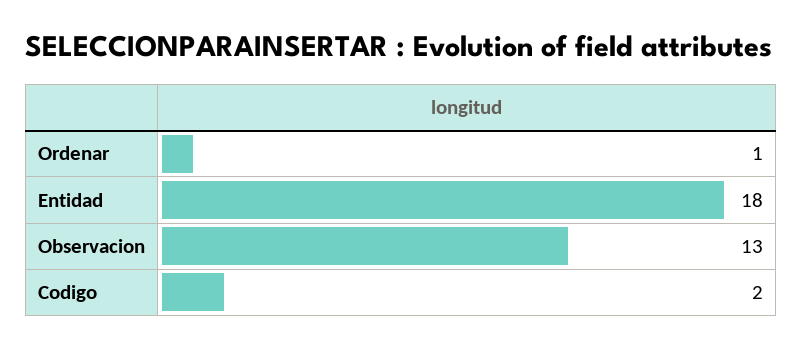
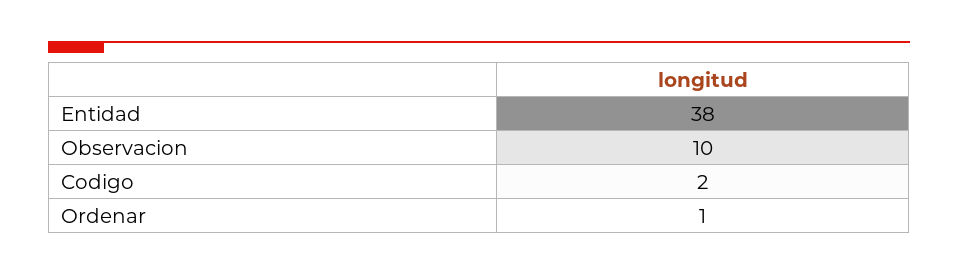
  {
    "Ordenar": 1,
-   "Entidad": 18,
+   "Entidad": 38,
-   "Observacion": 13,
+   "Observacion": 10,
    "Codigo": 2
  }

